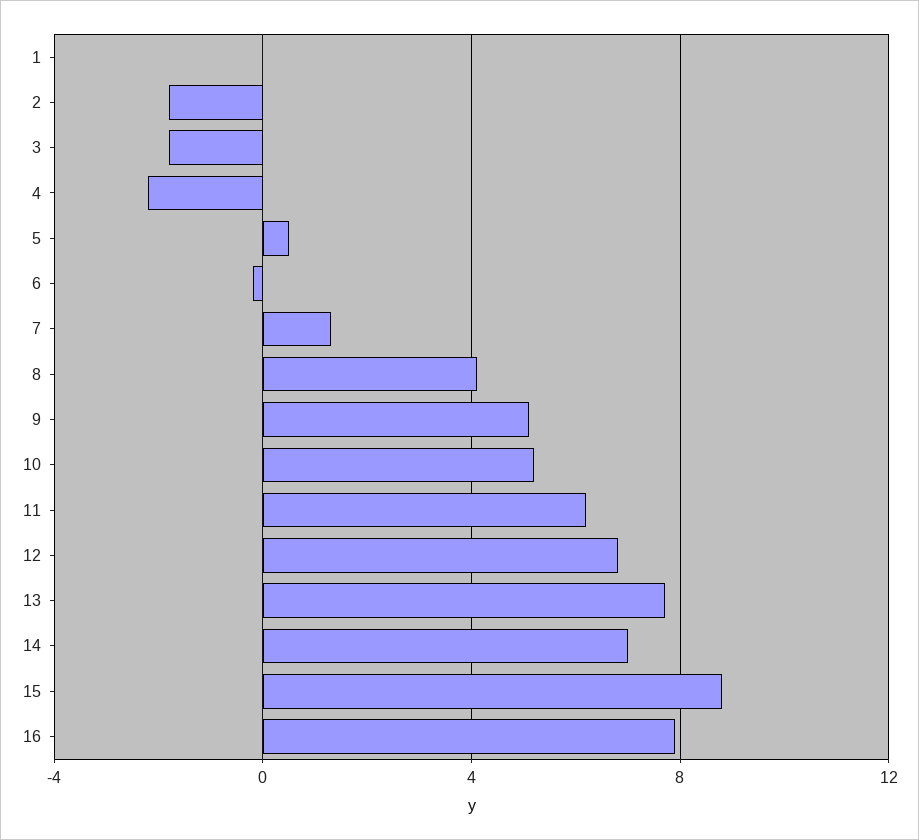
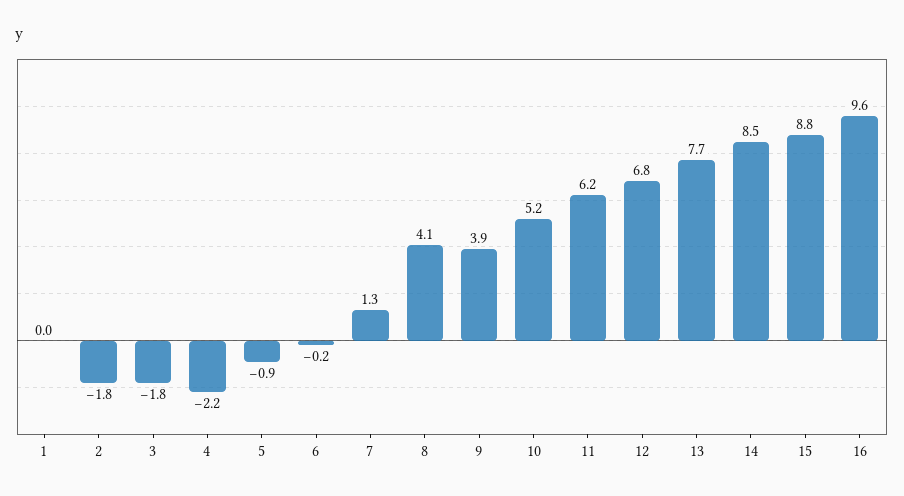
  {
    "1": 0,
    "2": -1.8,
    "3": -1.8,
    "4": -2.2,
-   "5": 0.5,
+   "5": -0.9,
    "6": -0.2,
    "7": 1.3,
    "8": 4.1,
-   "9": 5,
+   "9": 3.9,
    "10": 5.2,
    "11": 6.2,
    "12": 6.8,
    "13": 7.7,
-   "14": 7,
+   "14": 8.5,
    "15": 8.8,
-   "16": 8
+   "16": 9.6
  }

